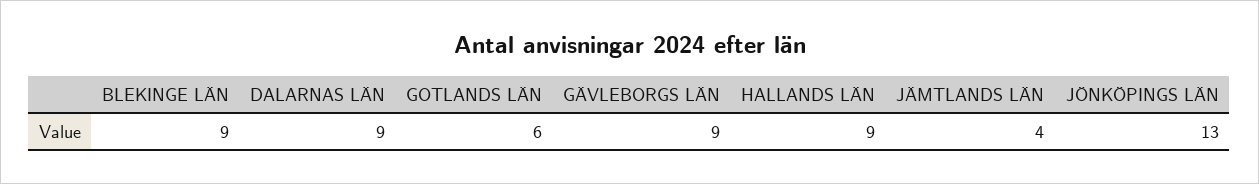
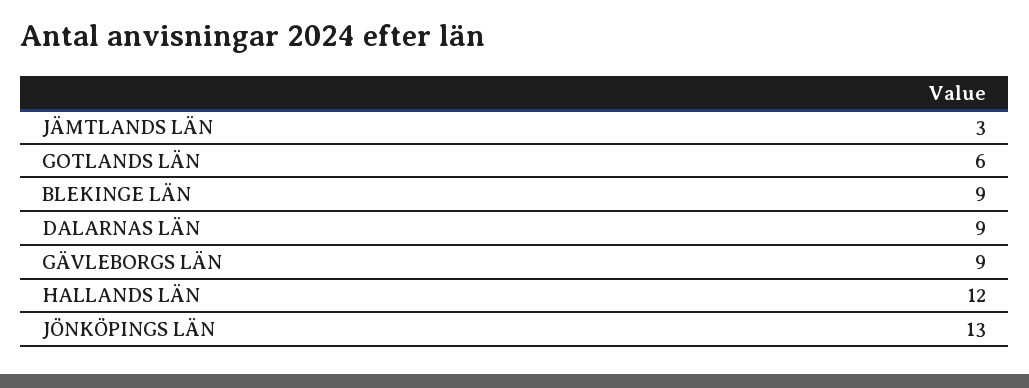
  {
    "BLEKINGE LÄN": 9,
    "DALARNAS LÄN": 9,
    "GOTLANDS LÄN": 6,
    "GÄVLEBORGS LÄN": 9,
-   "HALLANDS LÄN": 9,
+   "HALLANDS LÄN": 12,
-   "JÄMTLANDS LÄN": 4,
+   "JÄMTLANDS LÄN": 3,
    "JÖNKÖPINGS LÄN": 13
  }

